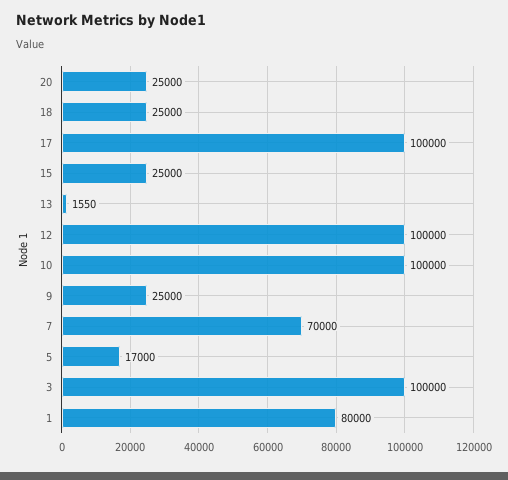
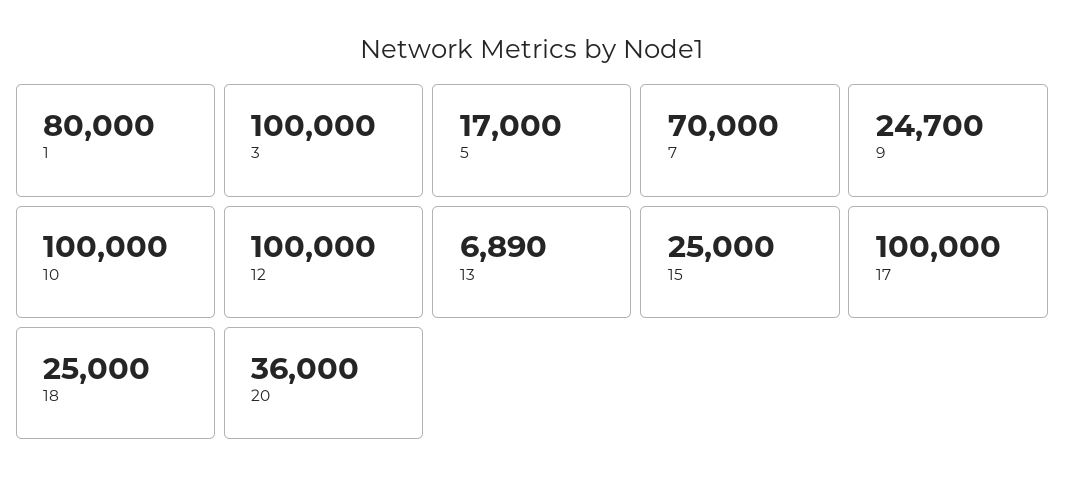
  {
-   "20": 25000,
+   "20": 36000,
    "18": 25000,
    "17": 100000,
    "15": 25000,
-   "13": 1550,
+   "13": 6890,
    "12": 100000,
    "10": 100000,
-   "9": 25000,
+   "9": 24700,
    "7": 70000,
    "5": 17000,
    "3": 100000,
    "1": 80000
  }

